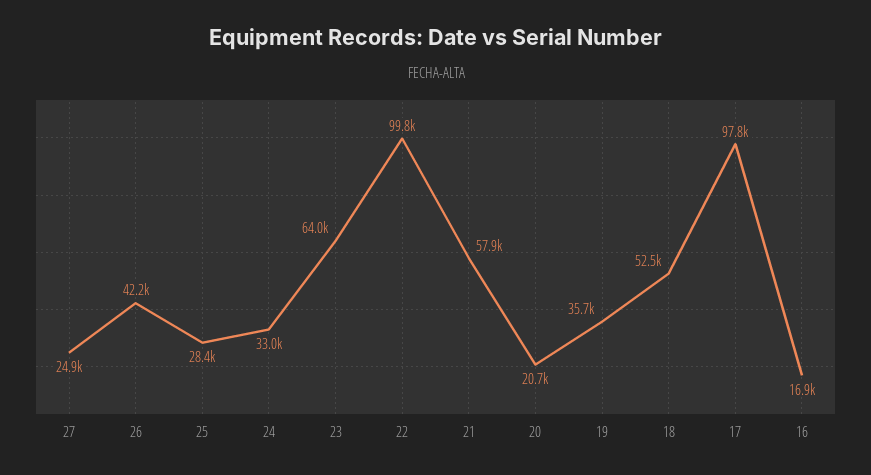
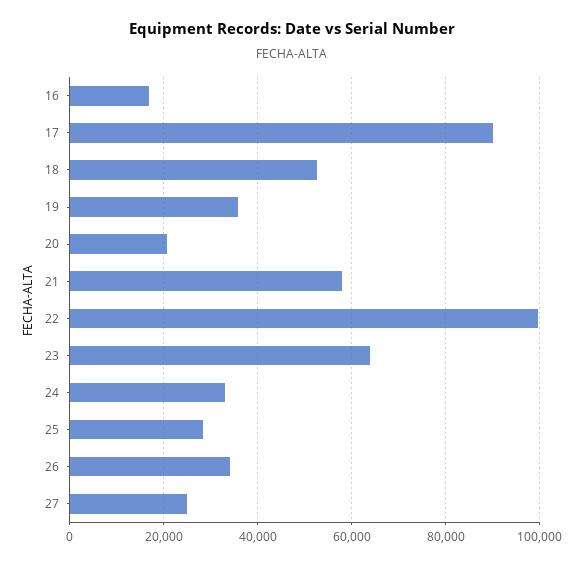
  {
    "27": 24900,
-   "26": 42200,
+   "26": 34000,
    "25": 28400,
    "24": 33000,
    "23": 64000,
    "22": 99800,
    "21": 57900,
    "20": 20700,
    "19": 35700,
    "18": 52500,
-   "17": 97800,
+   "17": 90000,
    "16": 16900
  }

